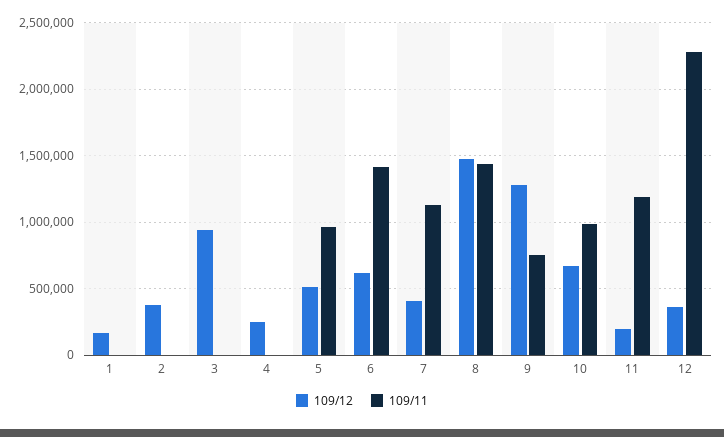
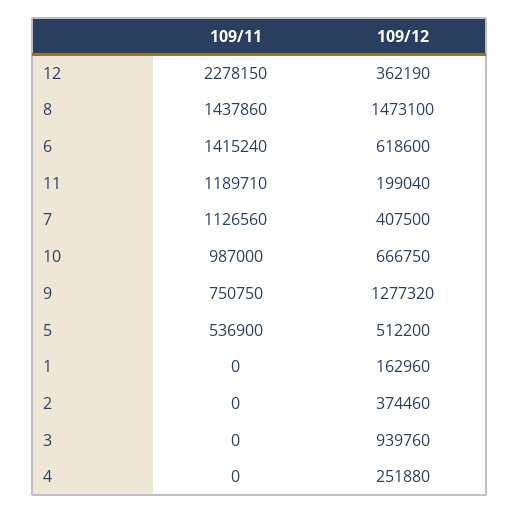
  {
    "109/12": {
      "1": 162960,
      "2": 374460,
      "3": 939760,
      "4": 251880,
      "5": 512200,
      "6": 618600,
      "7": 407500,
      "8": 1473100,
      "9": 1277320,
      "10": 666750,
      "11": 199040,
      "12": 362190
    },
    "109/11": {
      "1": 0,
      "2": 0,
      "3": 0,
      "4": 0,
-     "5": 950000,
+     "5": 536900,
      "6": 1415240,
      "7": 1126560,
      "8": 1437860,
      "9": 750750,
      "10": 987000,
      "11": 1189710,
      "12": 2278150
    }
  }

